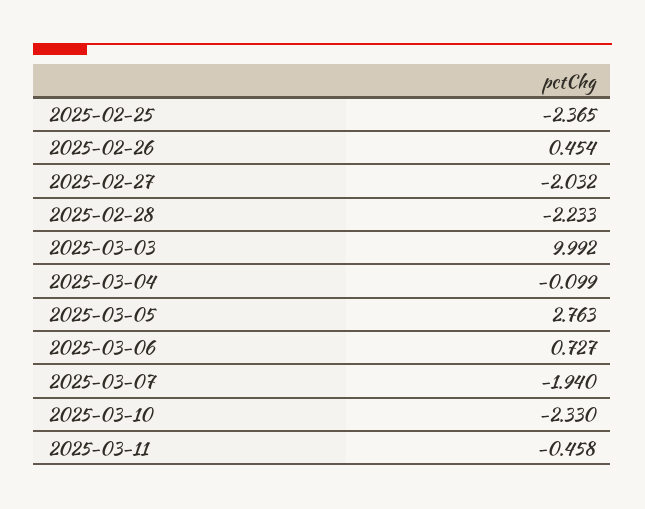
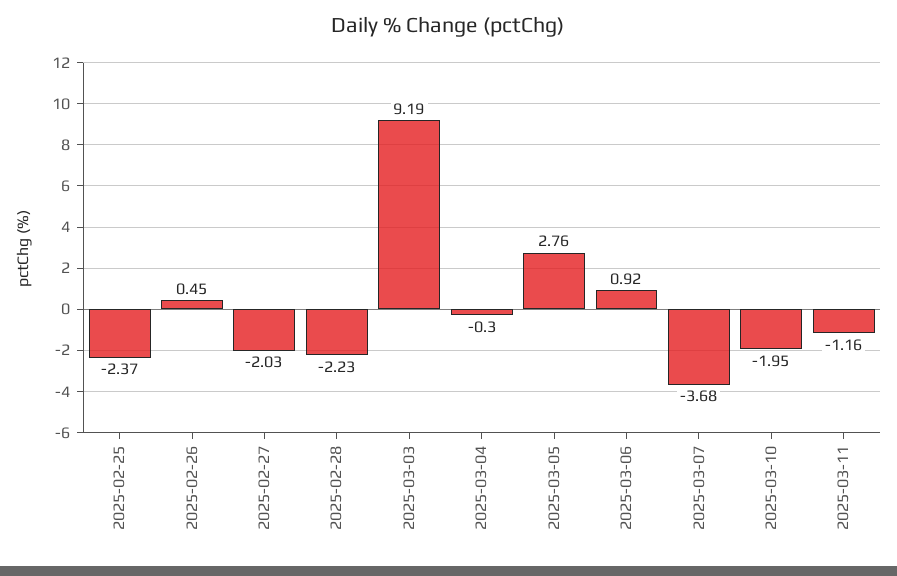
  {
    "2025-02-25": -2.365,
    "2025-02-26": 0.454,
    "2025-02-27": -2.032,
    "2025-02-28": -2.233,
-   "2025-03-03": 9.992,
+   "2025-03-03": 9.19,
-   "2025-03-04": -0.099,
+   "2025-03-04": -0.3,
    "2025-03-05": 2.763,
-   "2025-03-06": 0.727,
+   "2025-03-06": 0.92,
-   "2025-03-07": -1.94,
+   "2025-03-07": -3.68,
-   "2025-03-10": -2.33,
+   "2025-03-10": -1.95,
-   "2025-03-11": -0.458
+   "2025-03-11": -1.16
  }

